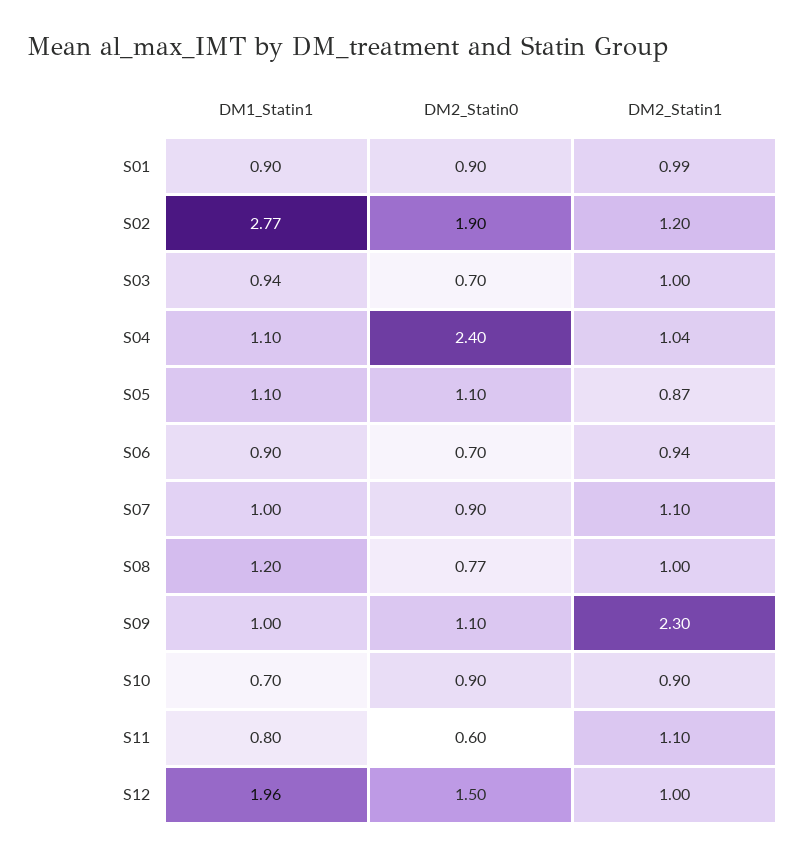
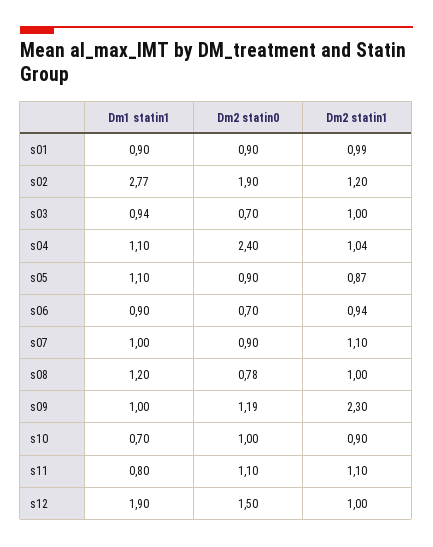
  {
    "DM1_Statin1": {
      "S01": 0.9,
      "S02": 2.77,
      "S03": 0.94,
      "S04": 1.1,
      "S05": 1.1,
      "S06": 0.9,
      "S07": 1,
      "S08": 1.2,
      "S09": 1,
      "S10": 0.7,
      "S11": 0.8,
-     "S12": 1.96
+     "S12": 1.9
    },
    "DM2_Statin0": {
      "S01": 0.9,
      "S02": 1.9,
      "S03": 0.7,
      "S04": 2.4,
-     "S05": 1.1,
+     "S05": 0.9,
      "S06": 0.7,
      "S07": 0.9,
-     "S08": 0.77,
+     "S08": 0.78,
-     "S09": 1.1,
+     "S09": 1.19,
-     "S10": 0.9,
+     "S10": 1,
-     "S11": 0.6,
+     "S11": 1.1,
      "S12": 1.5
    },
    "DM2_Statin1": {
      "S01": 0.99,
      "S02": 1.2,
      "S03": 1,
      "S04": 1.04,
      "S05": 0.87,
      "S06": 0.94,
      "S07": 1.1,
      "S08": 1,
      "S09": 2.3,
      "S10": 0.9,
      "S11": 1.1,
      "S12": 1
    }
  }

